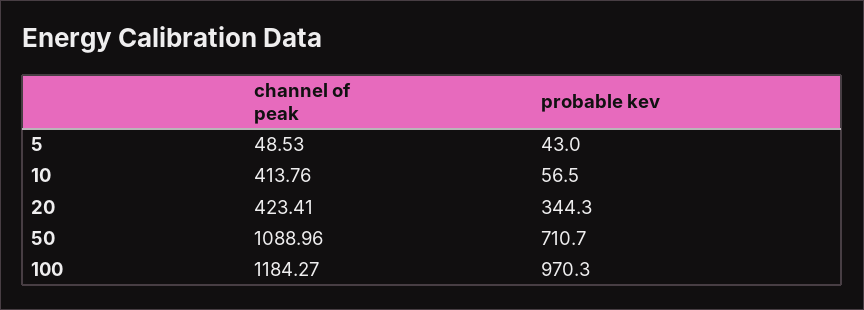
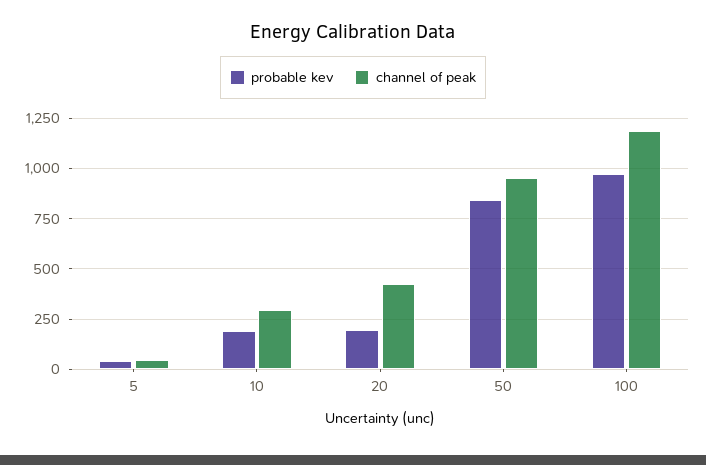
  {
    "channel of peak": {
      "5": 48.53,
-     "10": 413.76,
+     "10": 300,
      "20": 423.41,
-     "50": 1088.96,
+     "50": 950,
      "100": 1184.27
    },
    "probable kev": {
      "5": 43,
-     "10": 56.5,
+     "10": 200,
-     "20": 344.3,
+     "20": 200,
-     "50": 710.7,
+     "50": 850,
      "100": 970.3
    }
  }

